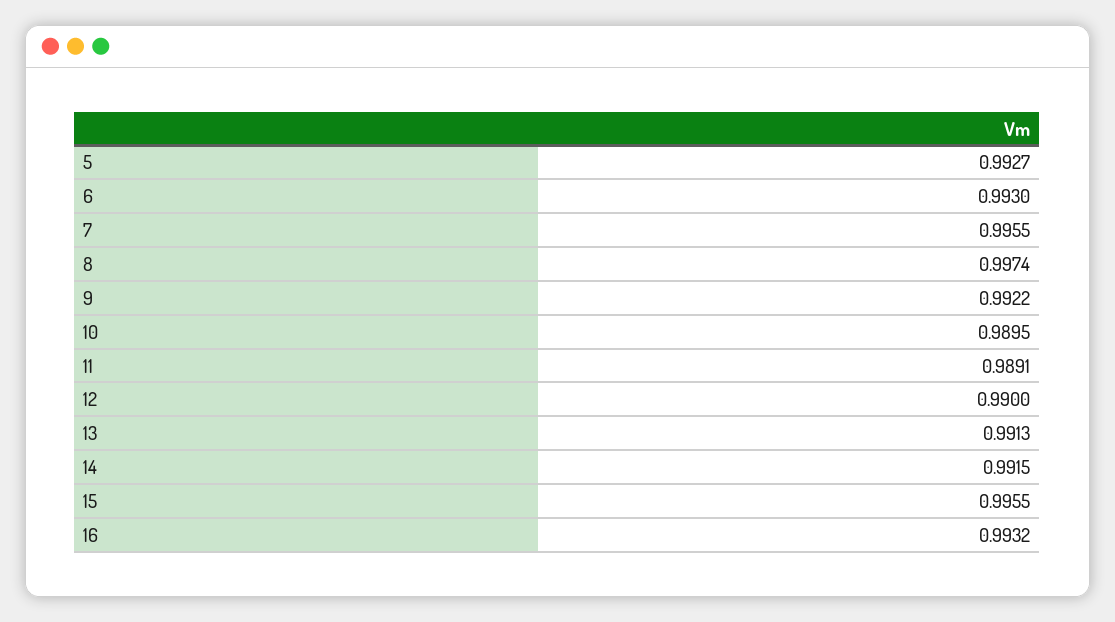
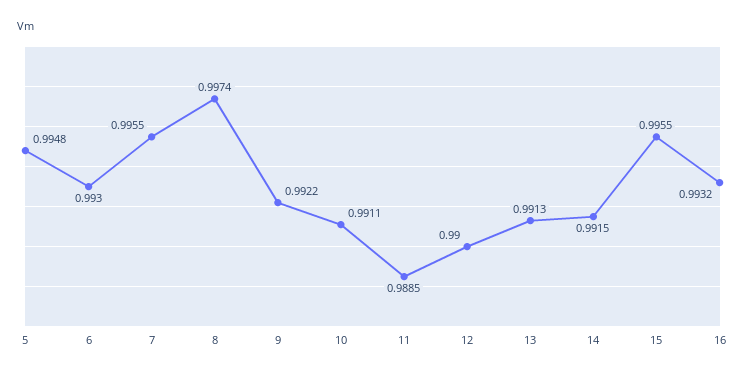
  {
-   "5": 0.9927,
+   "5": 0.9948,
    "6": 0.993,
    "7": 0.9955,
    "8": 0.9974,
    "9": 0.9922,
-   "10": 0.9895,
+   "10": 0.9911,
-   "11": 0.9891,
+   "11": 0.9885,
    "12": 0.99,
    "13": 0.9913,
    "14": 0.9915,
    "15": 0.9955,
    "16": 0.9932
  }

